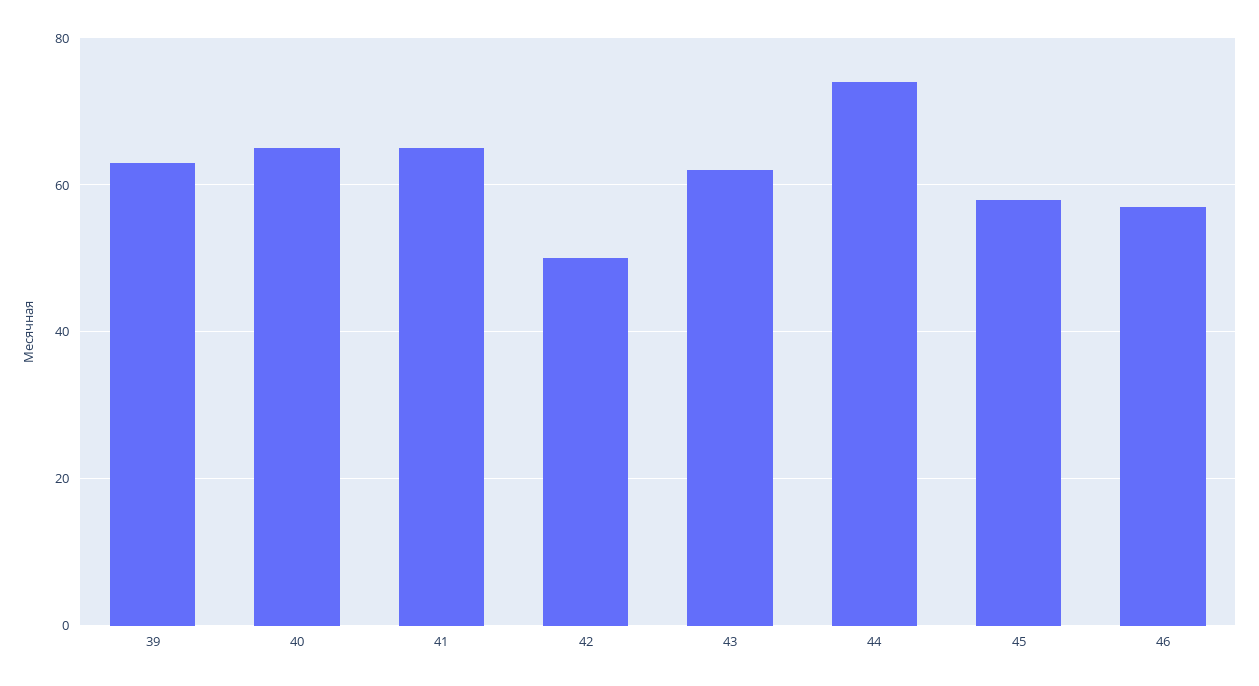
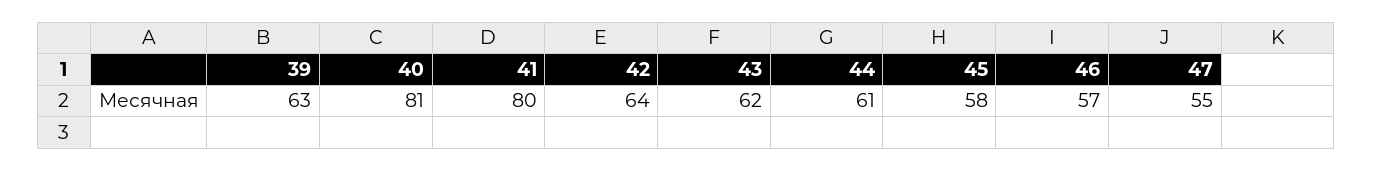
  {
    "39": 63,
-   "40": 65,
+   "40": 81,
-   "41": 65,
+   "41": 80,
-   "42": 50,
+   "42": 64,
    "43": 62,
-   "44": 75,
+   "44": 61,
    "45": 58,
-   "46": 57
+   "46": 57,
+   "47": 55
  }

